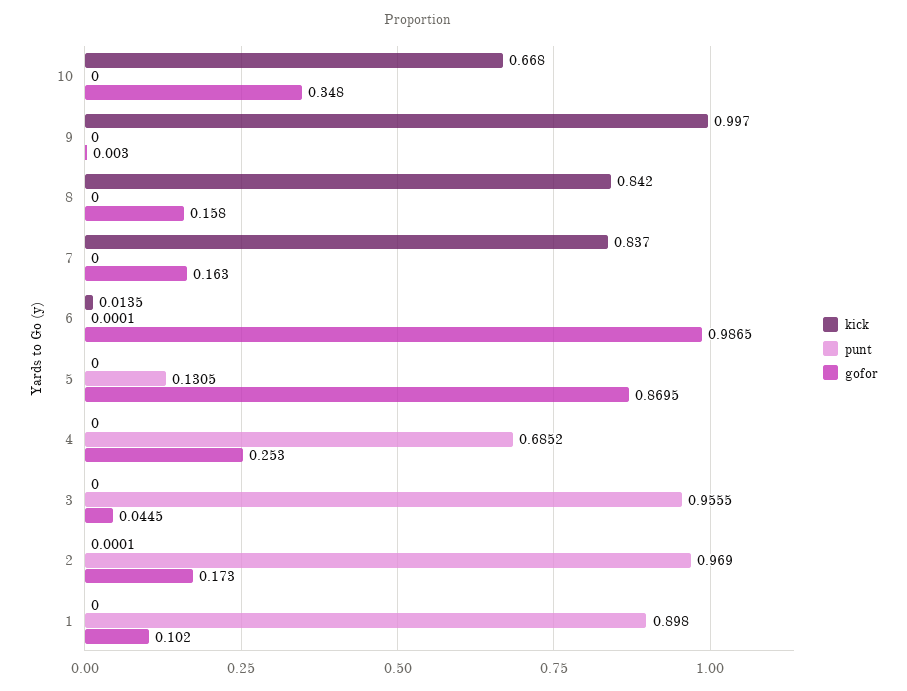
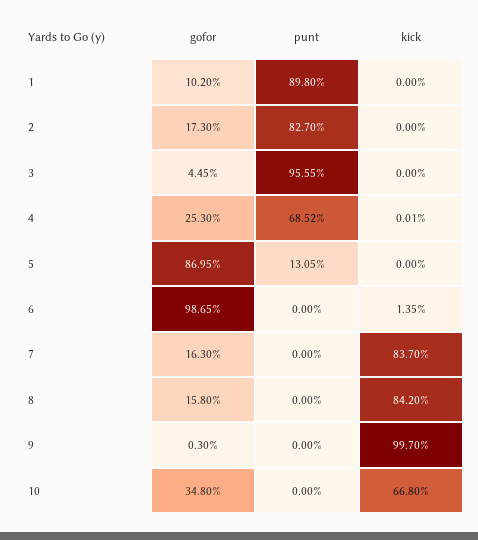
  {
    "kick": {
      "10": 0.668,
      "9": 0.997,
      "8": 0.842,
      "7": 0.837,
      "6": 0.0135,
      "5": 0,
-     "4": 0,
+     "4": 0.0001,
      "3": 0,
-     "2": 0.0001,
+     "2": 0,
      "1": 0
    },
    "punt": {
      "10": 0,
      "9": 0,
      "8": 0,
      "7": 0,
-     "6": 0.0001,
+     "6": 0,
      "5": 0.1305,
      "4": 0.6852,
      "3": 0.9555,
-     "2": 0.969,
+     "2": 0.827,
      "1": 0.898
    },
    "gofor": {
      "10": 0.348,
      "9": 0.003,
      "8": 0.158,
      "7": 0.163,
      "6": 0.9865,
      "5": 0.8695,
      "4": 0.253,
      "3": 0.0445,
      "2": 0.173,
      "1": 0.102
    }
  }

